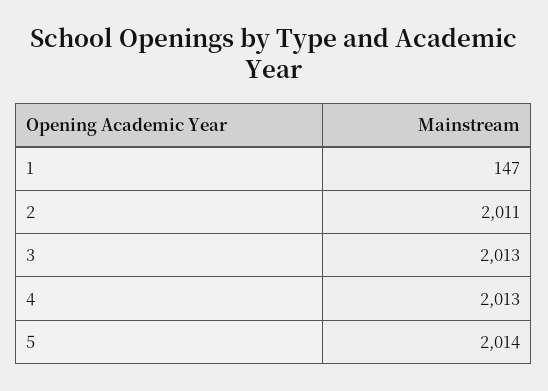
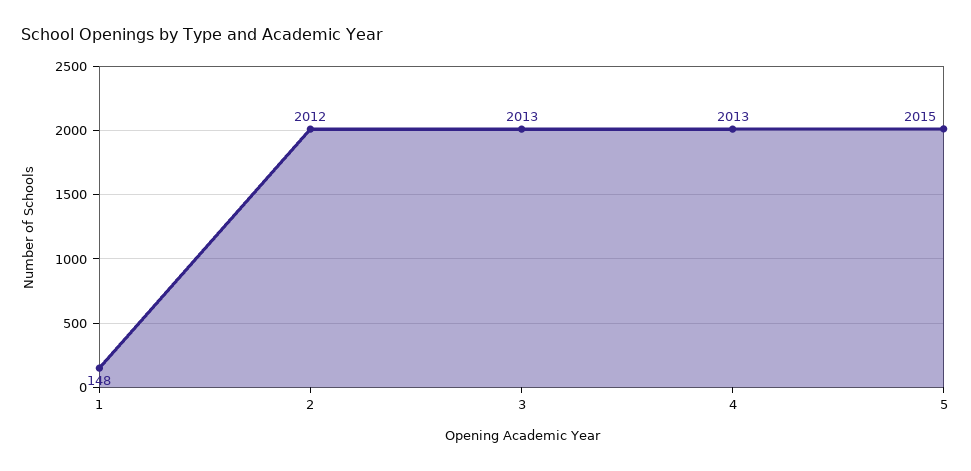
  {
-   "1": 147,
+   "1": 148,
-   "2": 2011,
+   "2": 2012,
    "3": 2013,
    "4": 2013,
-   "5": 2014
+   "5": 2015
  }

